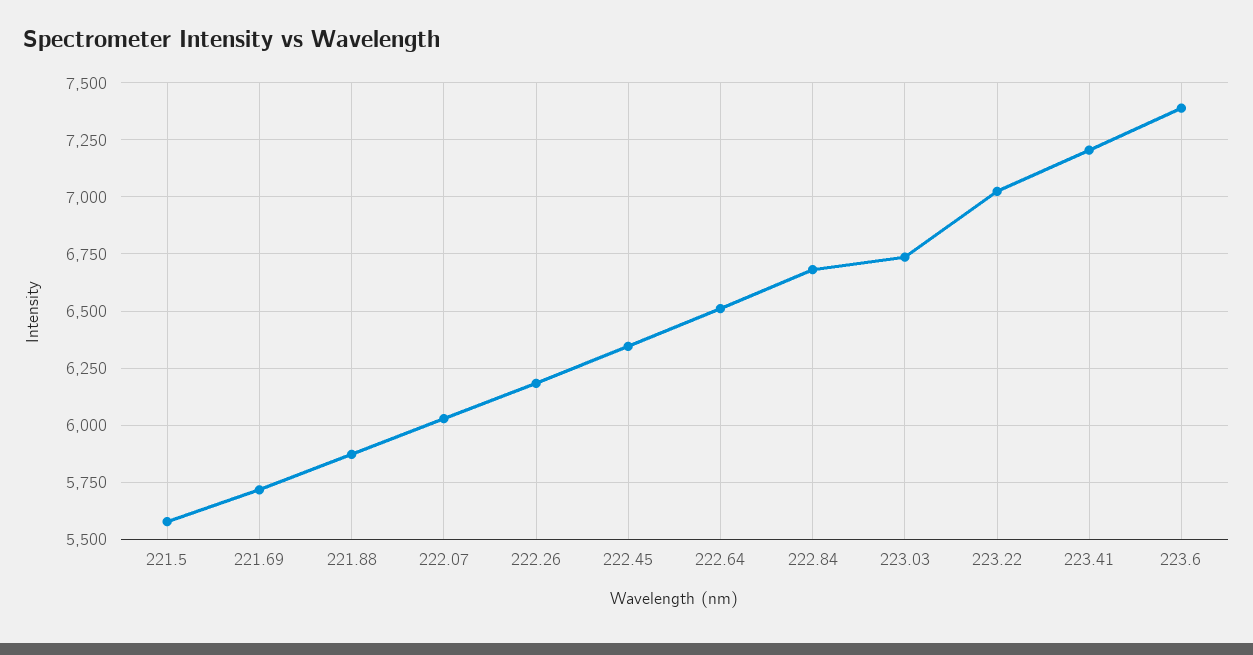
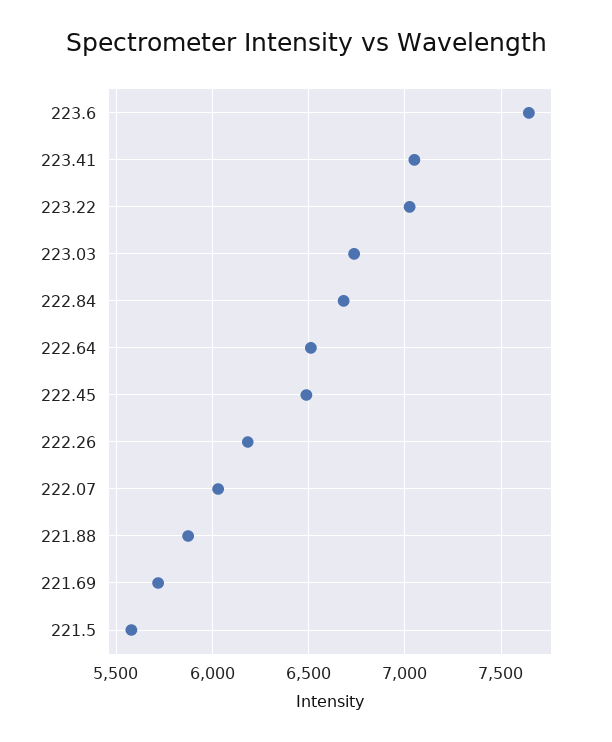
  {
    "221.5": 5600,
    "221.69": 5700,
    "221.88": 5850,
    "222.07": 6050,
    "222.26": 6200,
-   "222.45": 6350,
+   "222.45": 6500,
    "222.64": 6500,
    "222.84": 6700,
    "223.03": 6750,
    "223.22": 7000,
-   "223.41": 7200,
+   "223.41": 7050,
-   "223.6": 7400
+   "223.6": 7650
  }

